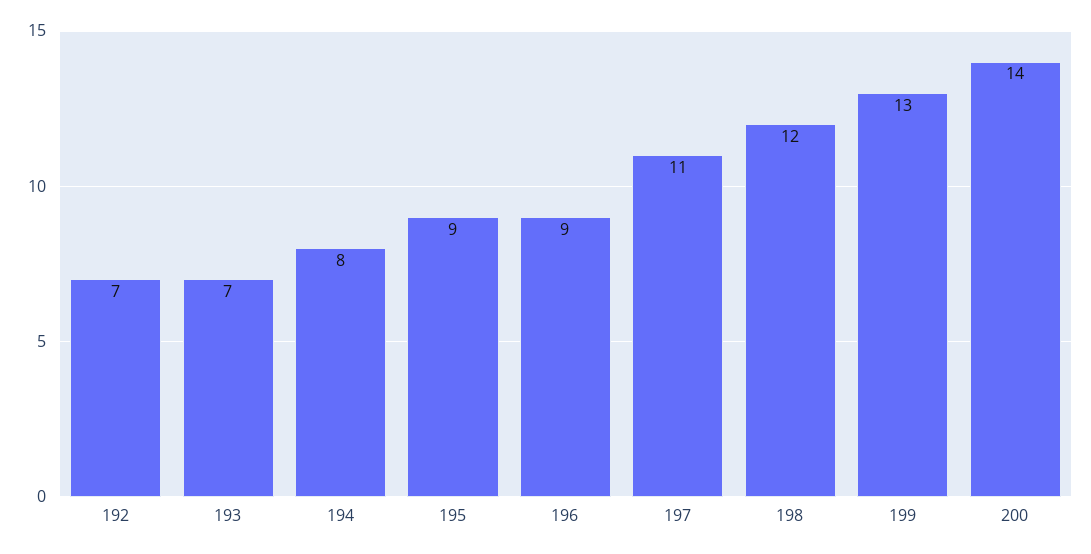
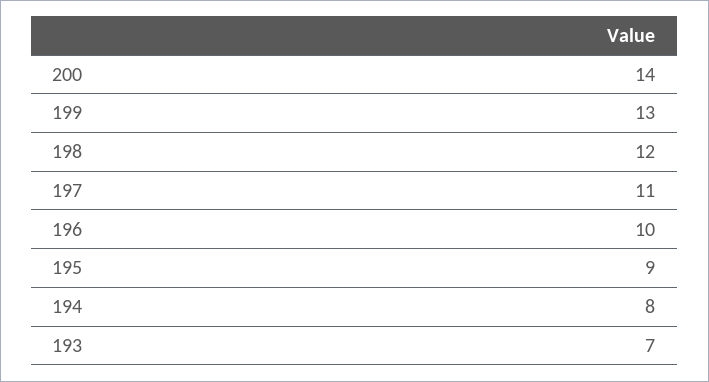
  {
-   "192": 7,
    "193": 7,
    "194": 8,
    "195": 9,
-   "196": 9,
+   "196": 10,
    "197": 11,
    "198": 12,
    "199": 13,
    "200": 14
  }

